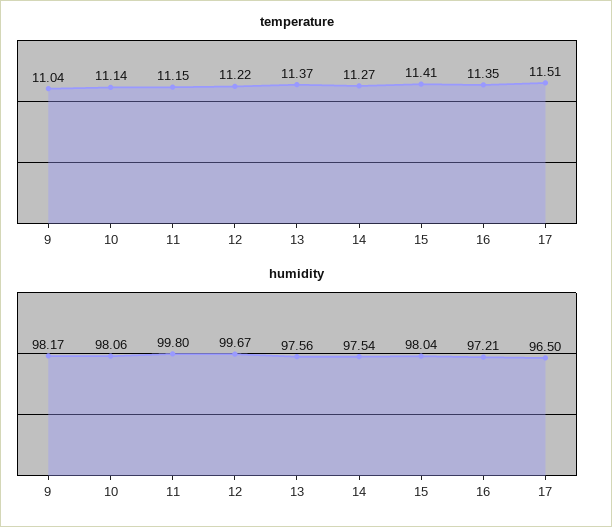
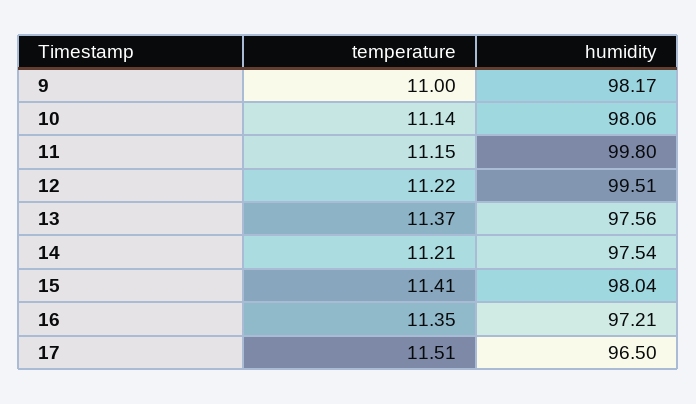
  {
    "temperature": {
-     "9": 11.04,
+     "9": 11,
      "10": 11.14,
      "11": 11.15,
      "12": 11.22,
      "13": 11.37,
-     "14": 11.27,
+     "14": 11.21,
      "15": 11.41,
      "16": 11.35,
      "17": 11.51
    },
    "humidity": {
      "9": 98.17,
      "10": 98.06,
      "11": 99.8,
-     "12": 99.67,
+     "12": 99.51,
      "13": 97.56,
      "14": 97.54,
      "15": 98.04,
      "16": 97.21,
      "17": 96.5
    }
  }

